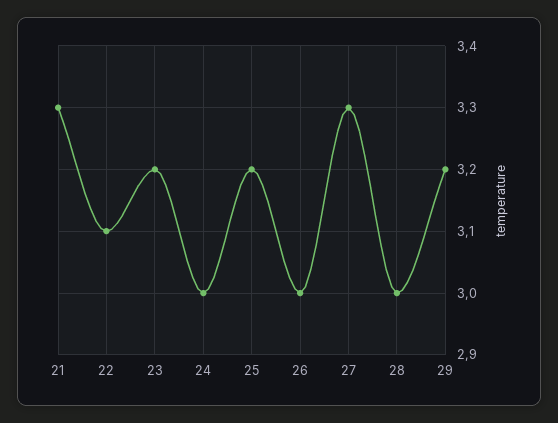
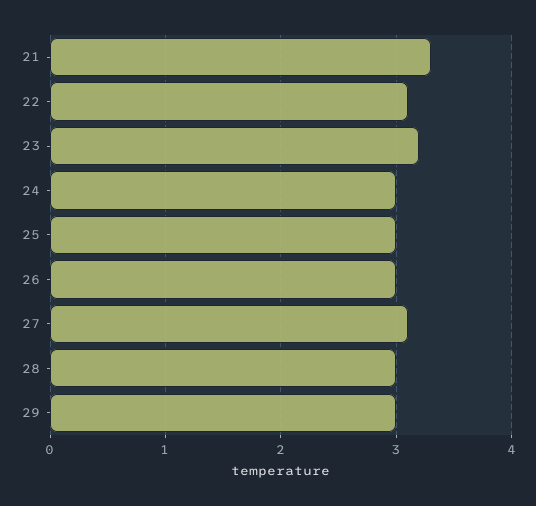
  {
    "21": 3.3,
    "22": 3.1,
    "23": 3.2,
    "24": 3,
-   "25": 3.2,
+   "25": 3,
    "26": 3,
-   "27": 3.3,
+   "27": 3.1,
    "28": 3,
-   "29": 3.2
+   "29": 3
  }

